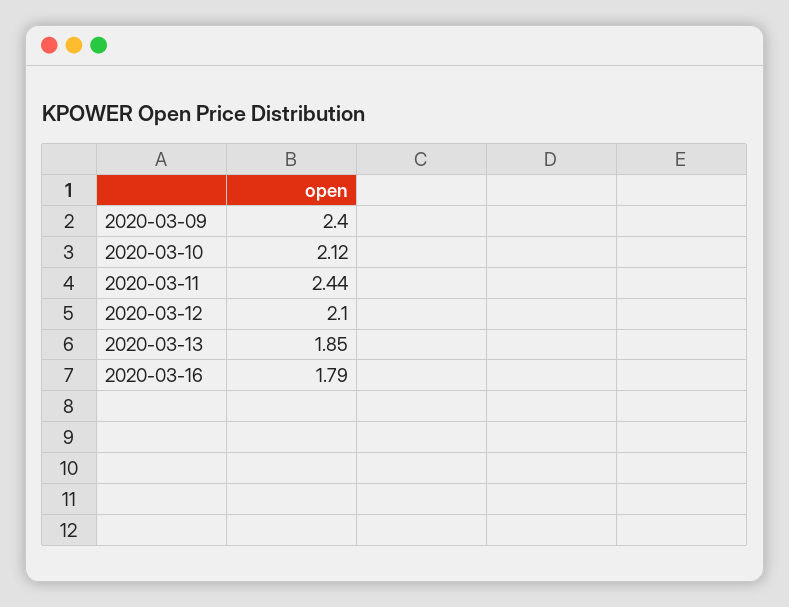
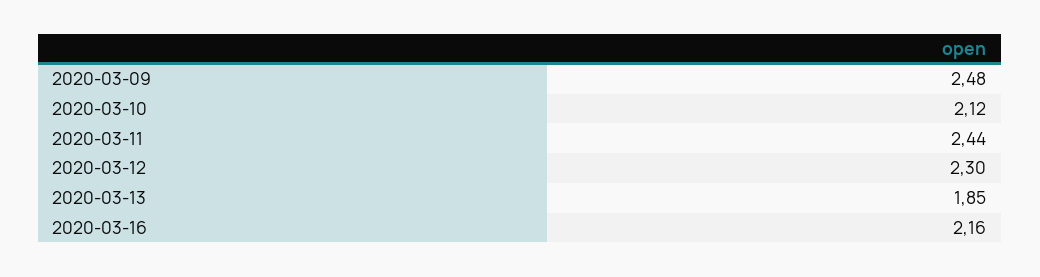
  {
-   "2020-03-09": 2.4,
+   "2020-03-09": 2.48,
    "2020-03-10": 2.12,
    "2020-03-11": 2.44,
-   "2020-03-12": 2.1,
+   "2020-03-12": 2.3,
    "2020-03-13": 1.85,
-   "2020-03-16": 1.79
+   "2020-03-16": 2.16
  }

